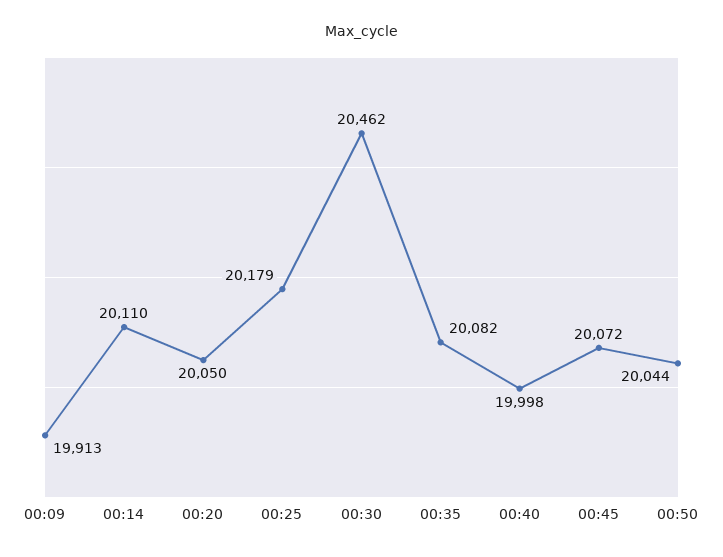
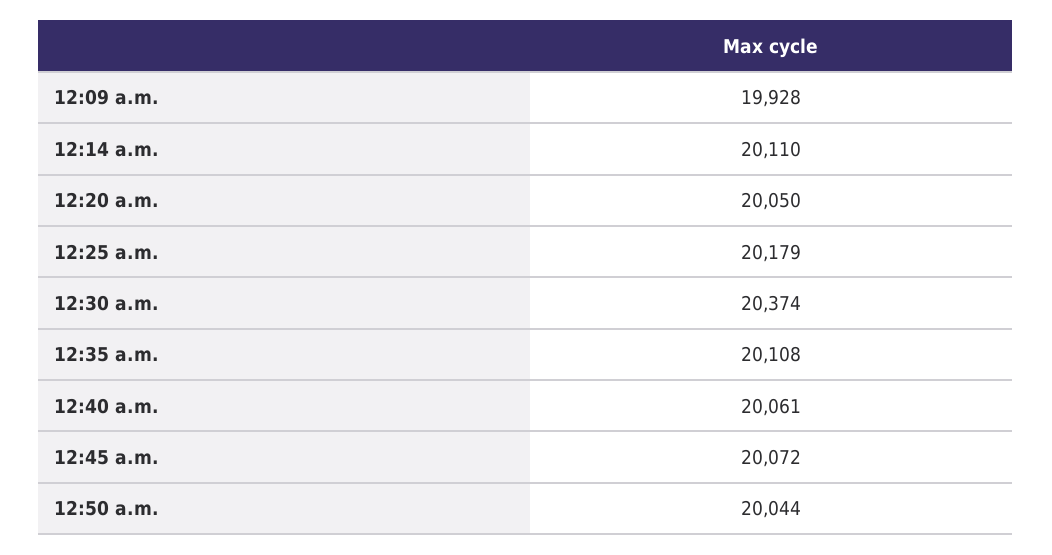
  {
-   "00:09": 19913,
+   "00:09": 19928,
    "00:14": 20110,
    "00:20": 20050,
    "00:25": 20179,
-   "00:30": 20462,
+   "00:30": 20374,
-   "00:35": 20082,
+   "00:35": 20108,
-   "00:40": 19998,
+   "00:40": 20061,
    "00:45": 20072,
    "00:50": 20044
  }

